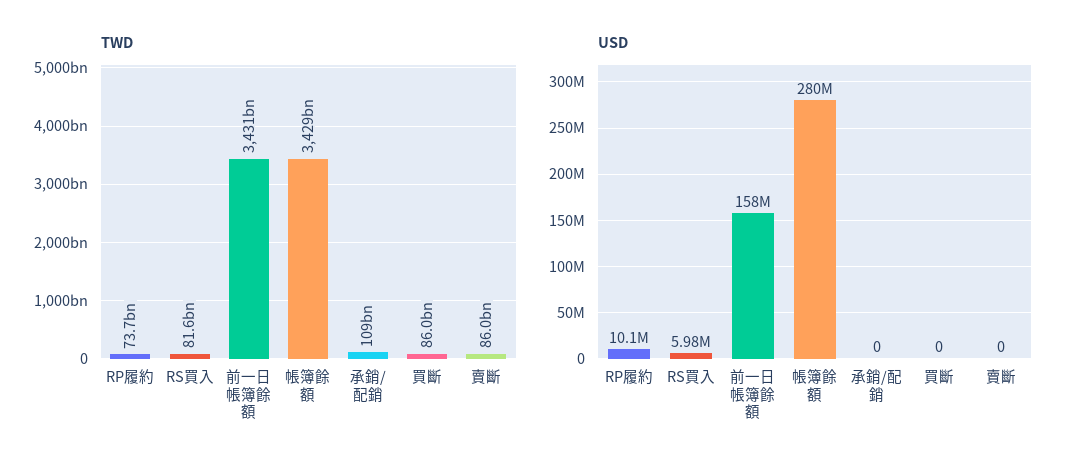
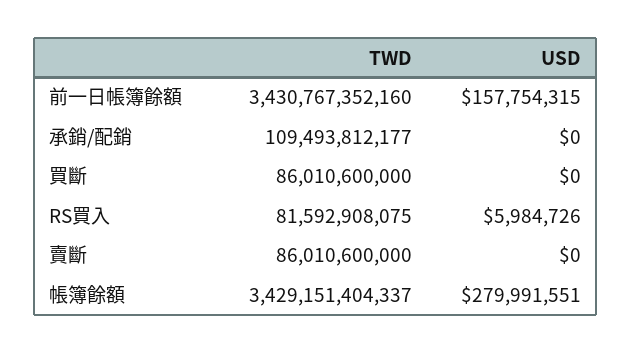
  {
    "TWD": {
-     "RP履約": 73700000000,
      "RS買入": 81592908075,
      "前一日帳簿餘額": 3430767352160,
      "帳簿餘額": 3429151404337,
      "承銷/配銷": 109493812177,
      "買斷": 86010600000,
      "賣斷": 86010600000
    },
    "USD": {
-     "RP履約": 10100000,
      "RS買入": 5984726,
      "前一日帳簿餘額": 157754315,
      "帳簿餘額": 279991551,
      "承銷/配銷": 0,
      "買斷": 0,
      "賣斷": 0
    }
  }

